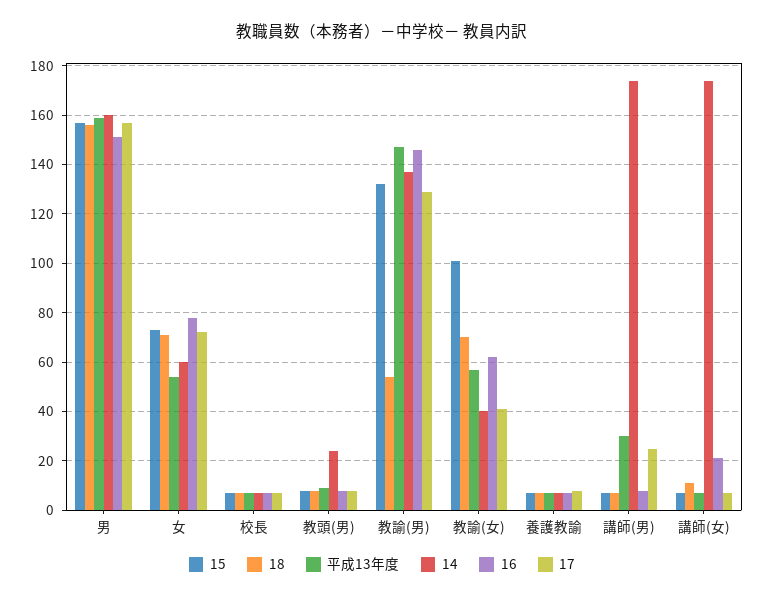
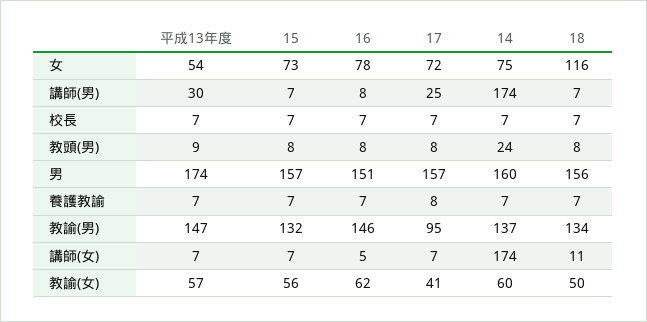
  {
    "15": {
      "男": 157,
      "女": 73,
      "校長": 7,
      "教頭(男)": 8,
      "教諭(男)": 132,
-     "教諭(女)": 100,
+     "教諭(女)": 56,
      "養護教諭": 7,
      "講師(男)": 7,
      "講師(女)": 7
    },
    "18": {
      "男": 156,
-     "女": 70,
+     "女": 116,
      "校長": 7,
      "教頭(男)": 8,
-     "教諭(男)": 55,
+     "教諭(男)": 134,
-     "教諭(女)": 70,
+     "教諭(女)": 50,
      "養護教諭": 7,
      "講師(男)": 7,
      "講師(女)": 11
    },
    "平成13年度": {
-     "男": 160,
+     "男": 174,
      "女": 54,
      "校長": 7,
      "教頭(男)": 9,
      "教諭(男)": 147,
      "教諭(女)": 57,
      "養護教諭": 7,
      "講師(男)": 30,
      "講師(女)": 7
    },
    "14": {
      "男": 160,
-     "女": 60,
+     "女": 75,
      "校長": 7,
      "教頭(男)": 24,
      "教諭(男)": 137,
-     "教諭(女)": 40,
+     "教諭(女)": 60,
      "養護教諭": 7,
      "講師(男)": 174,
      "講師(女)": 174
    },
    "16": {
      "男": 151,
      "女": 78,
      "校長": 7,
      "教頭(男)": 8,
      "教諭(男)": 146,
      "教諭(女)": 62,
      "養護教諭": 7,
      "講師(男)": 8,
-     "講師(女)": 20
+     "講師(女)": 5
    },
    "17": {
      "男": 157,
      "女": 72,
      "校長": 7,
      "教頭(男)": 8,
-     "教諭(男)": 130,
+     "教諭(男)": 95,
      "教諭(女)": 41,
      "養護教諭": 8,
      "講師(男)": 25,
      "講師(女)": 7
    }
  }

